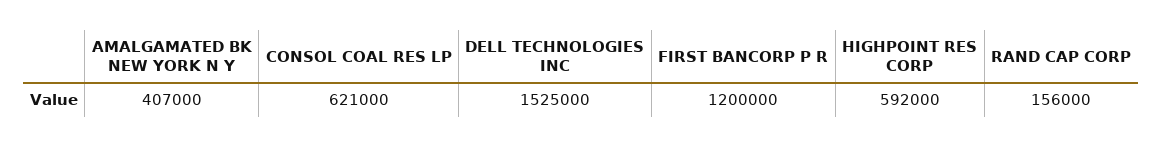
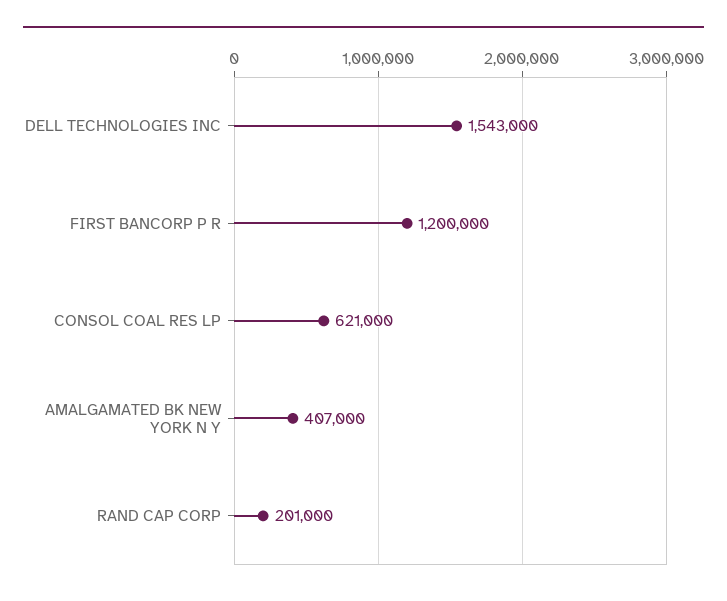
  {
    "AMALGAMATED BK NEW YORK N Y": 407000,
    "CONSOL COAL RES LP": 621000,
-   "DELL TECHNOLOGIES INC": 1525000,
+   "DELL TECHNOLOGIES INC": 1543000,
    "FIRST BANCORP P R": 1200000,
-   "HIGHPOINT RES CORP": 592000,
-   "RAND CAP CORP": 156000
+   "RAND CAP CORP": 201000
  }

